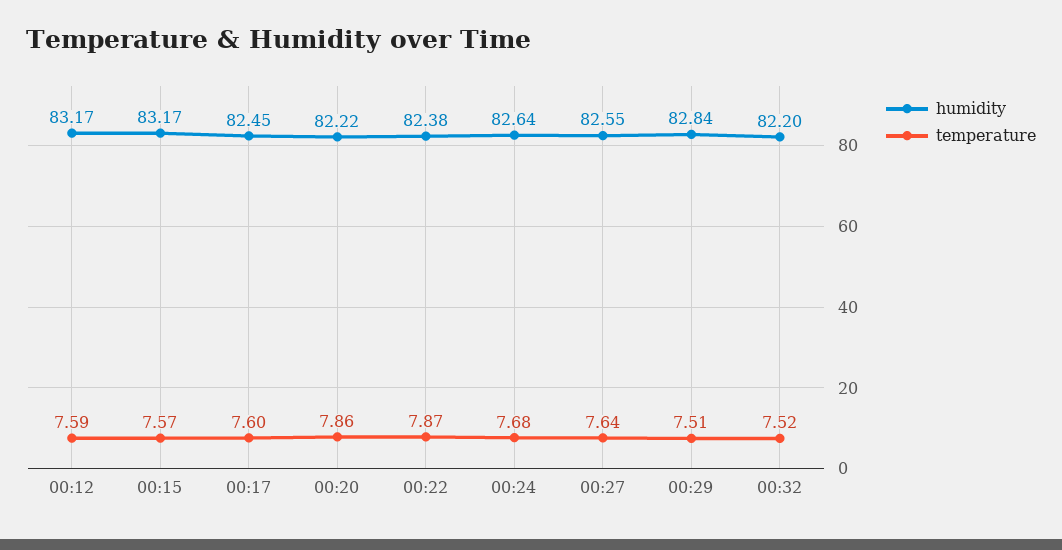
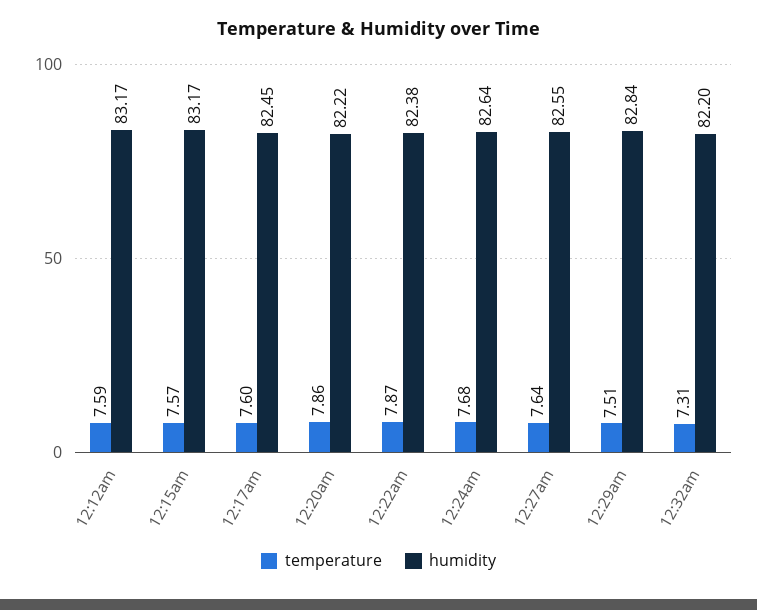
  {
    "humidity": {
      "00:12": 83.17,
      "00:15": 83.17,
      "00:17": 82.45,
      "00:20": 82.22,
      "00:22": 82.38,
      "00:24": 82.64,
      "00:27": 82.55,
      "00:29": 82.84,
      "00:32": 82.2
    },
    "temperature": {
      "00:12": 7.59,
      "00:15": 7.57,
      "00:17": 7.6,
      "00:20": 7.86,
      "00:22": 7.87,
      "00:24": 7.68,
      "00:27": 7.64,
      "00:29": 7.51,
-     "00:32": 7.52
+     "00:32": 7.31
    }
  }

